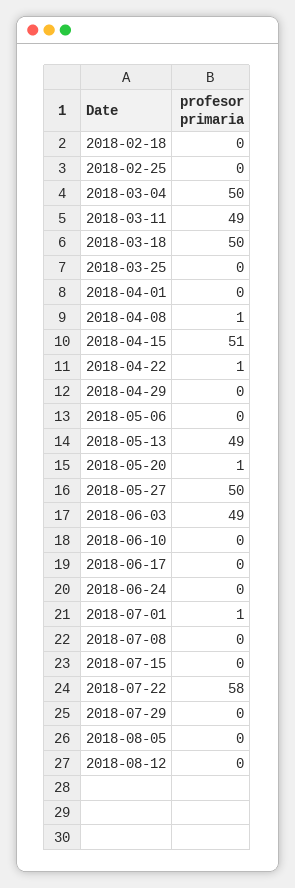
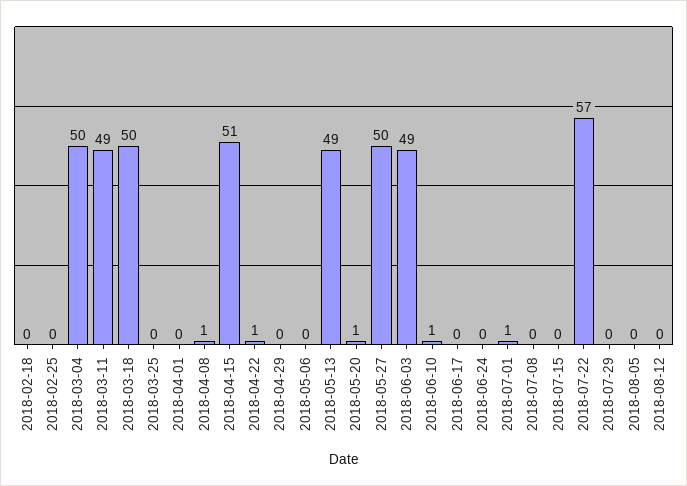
  {
    "2018-02-18": 0,
    "2018-02-25": 0,
    "2018-03-04": 50,
    "2018-03-11": 49,
    "2018-03-18": 50,
    "2018-03-25": 0,
    "2018-04-01": 0,
    "2018-04-08": 1,
    "2018-04-15": 51,
    "2018-04-22": 1,
    "2018-04-29": 0,
    "2018-05-06": 0,
    "2018-05-13": 49,
    "2018-05-20": 1,
    "2018-05-27": 50,
    "2018-06-03": 49,
-   "2018-06-10": 0,
+   "2018-06-10": 1,
    "2018-06-17": 0,
    "2018-06-24": 0,
    "2018-07-01": 1,
    "2018-07-08": 0,
    "2018-07-15": 0,
-   "2018-07-22": 58,
+   "2018-07-22": 57,
    "2018-07-29": 0,
    "2018-08-05": 0,
    "2018-08-12": 0
  }

